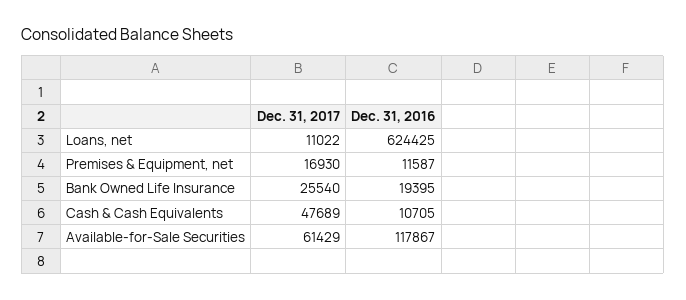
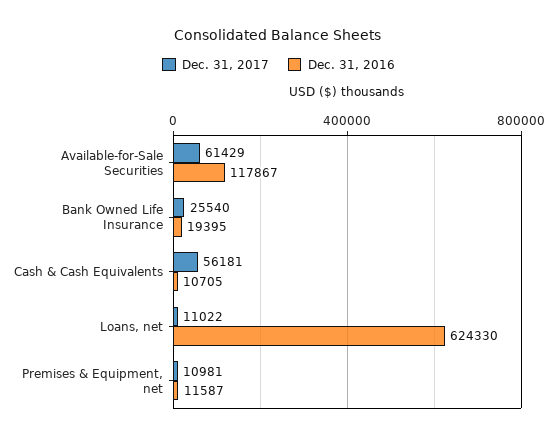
  {
    "Dec. 31, 2017": {
      "Loans, net": 11022,
-     "Premises & Equipment, net": 16930,
+     "Premises & Equipment, net": 10981,
      "Bank Owned Life Insurance": 25540,
-     "Cash & Cash Equivalents": 47689,
+     "Cash & Cash Equivalents": 56181,
      "Available-for-Sale Securities": 61429
    },
    "Dec. 31, 2016": {
-     "Loans, net": 624425,
+     "Loans, net": 624330,
      "Premises & Equipment, net": 11587,
      "Bank Owned Life Insurance": 19395,
      "Cash & Cash Equivalents": 10705,
      "Available-for-Sale Securities": 117867
    }
  }

